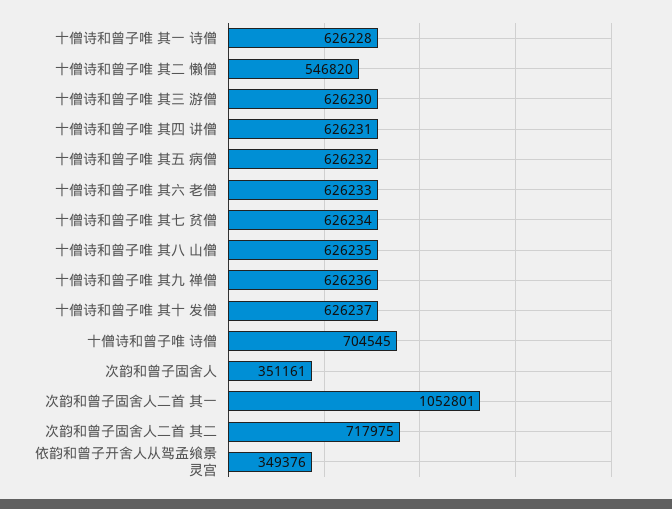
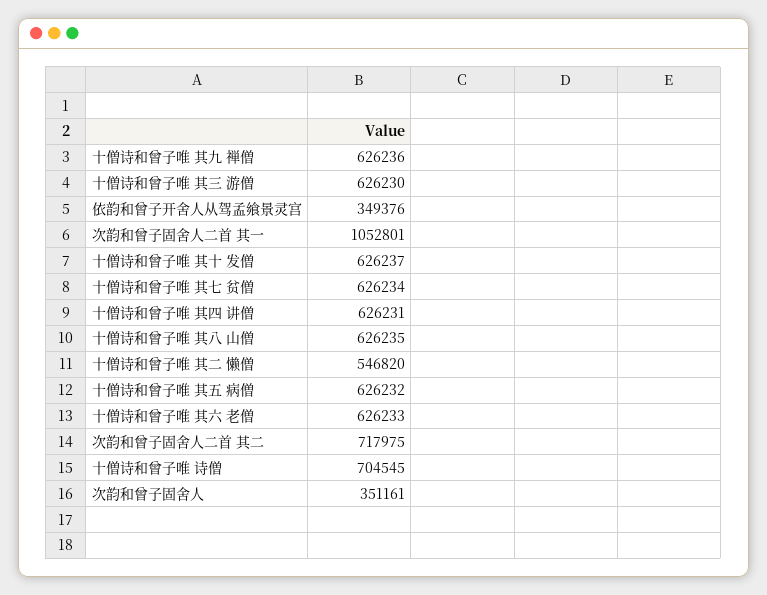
  {
-   "十僧诗和曾子唯 其一 诗僧": 626228,
    "十僧诗和曾子唯 其二 懒僧": 546820,
    "十僧诗和曾子唯 其三 游僧": 626230,
    "十僧诗和曾子唯 其四 讲僧": 626231,
    "十僧诗和曾子唯 其五 病僧": 626232,
    "十僧诗和曾子唯 其六 老僧": 626233,
    "十僧诗和曾子唯 其七 贫僧": 626234,
    "十僧诗和曾子唯 其八 山僧": 626235,
    "十僧诗和曾子唯 其九 禅僧": 626236,
    "十僧诗和曾子唯 其十 发僧": 626237,
    "十僧诗和曾子唯 诗僧": 704545,
    "次韵和曾子固舍人": 351161,
    "次韵和曾子固舍人二首 其一": 1052801,
    "次韵和曾子固舍人二首 其二": 717975,
    "依韵和曾子开舍人从驾孟飨景灵宫": 349376
  }

